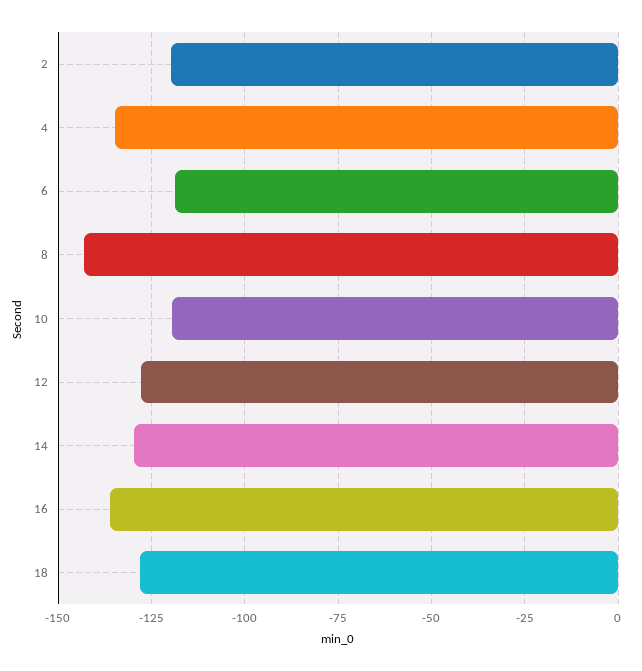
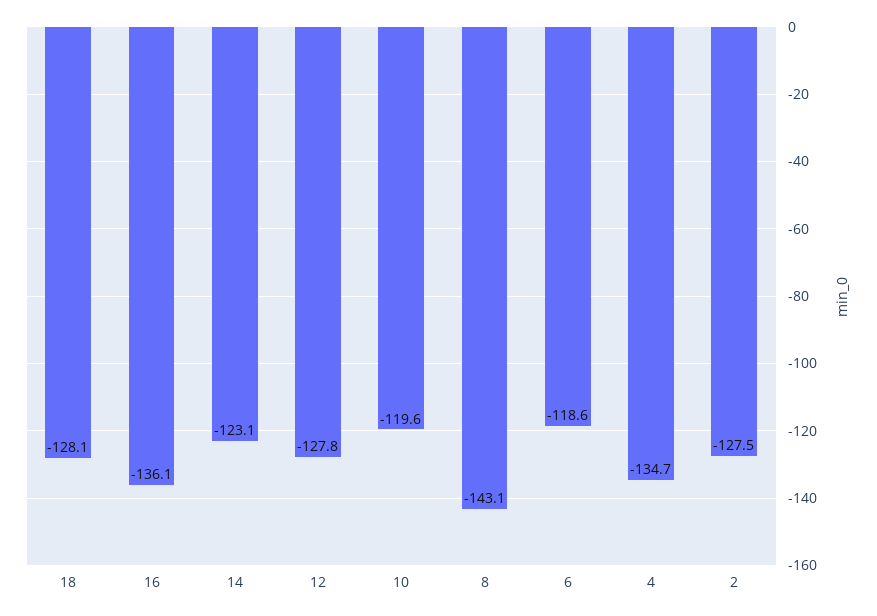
  {
-   "2": -120,
+   "2": -127.5,
    "4": -134.7,
    "6": -118.6,
    "8": -143.1,
    "10": -119.6,
    "12": -127.8,
-   "14": -130,
+   "14": -123.1,
    "16": -136.1,
    "18": -128.1
  }

